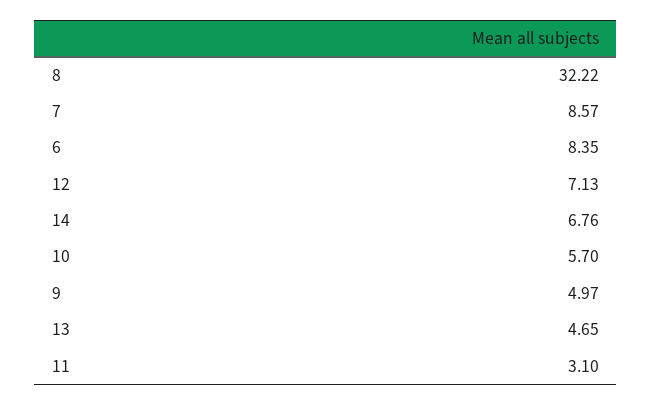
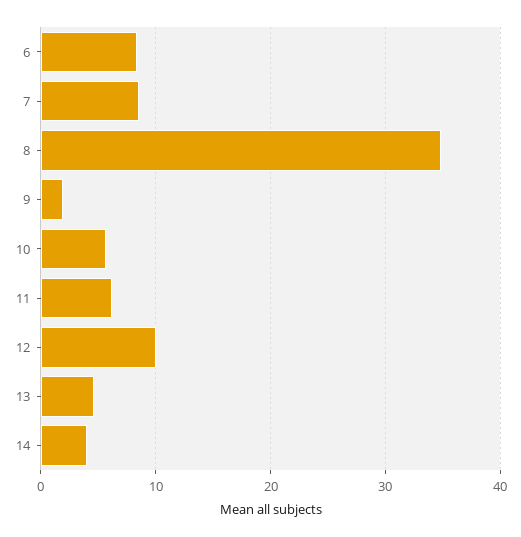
  {
-   "8": 32.22,
+   "8": 35,
    "7": 8.57,
    "6": 8.35,
-   "12": 7.13,
+   "12": 10,
-   "14": 6.76,
+   "14": 4,
    "10": 5.7,
-   "9": 4.97,
+   "9": 2,
    "13": 4.65,
-   "11": 3.1
+   "11": 6
  }

